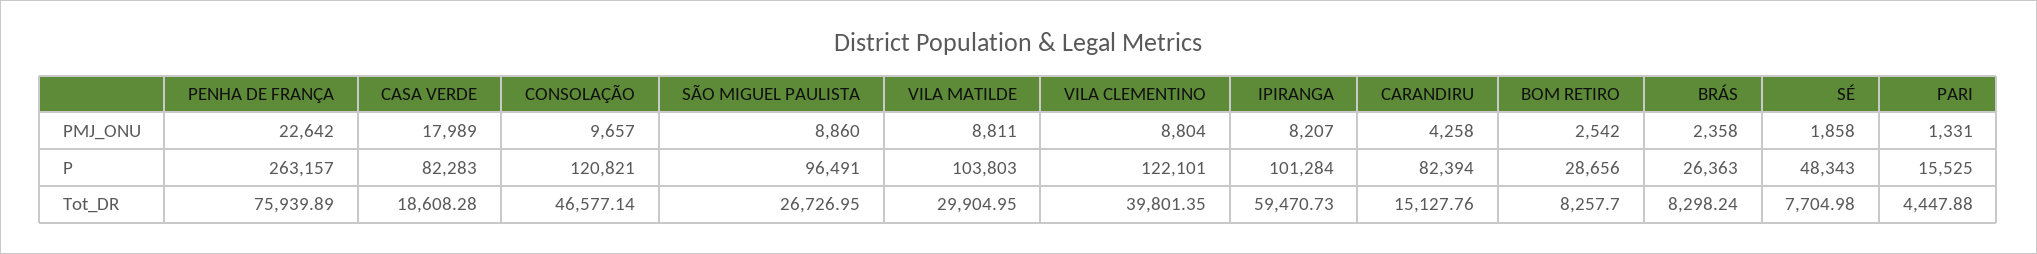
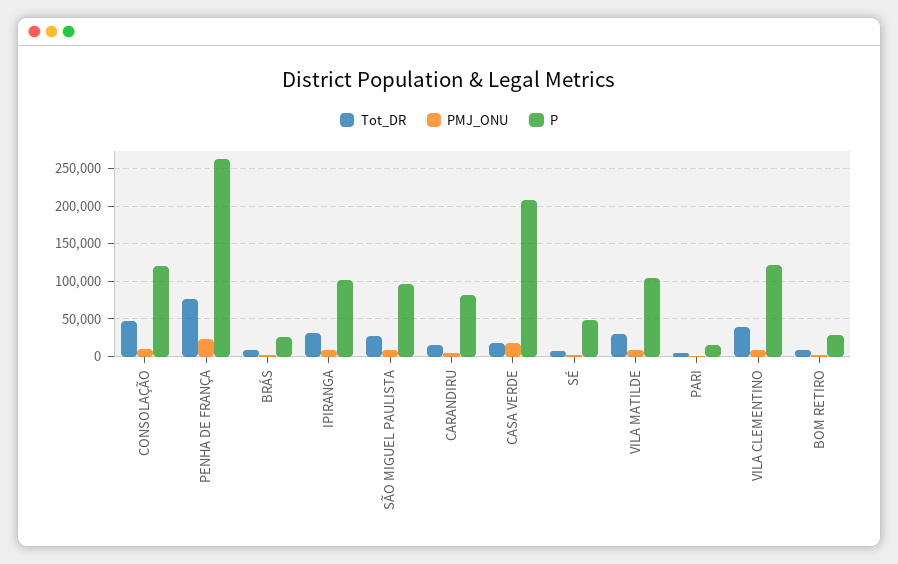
  {
    "PMJ_ONU": {
      "PENHA DE FRANÇA": 22642,
      "CASA VERDE": 17989,
      "CONSOLAÇÃO": 9657,
      "SÃO MIGUEL PAULISTA": 8860,
      "VILA MATILDE": 8811,
      "VILA CLEMENTINO": 8804,
      "IPIRANGA": 8207,
      "CARANDIRU": 4258,
      "BOM RETIRO": 2542,
      "BRÁS": 2358,
      "SÉ": 1858,
      "PARI": 1331
    },
    "P": {
      "PENHA DE FRANÇA": 263157,
-     "CASA VERDE": 82283,
+     "CASA VERDE": 210000,
      "CONSOLAÇÃO": 120821,
      "SÃO MIGUEL PAULISTA": 96491,
      "VILA MATILDE": 103803,
      "VILA CLEMENTINO": 122101,
      "IPIRANGA": 101284,
      "CARANDIRU": 82394,
      "BOM RETIRO": 28656,
      "BRÁS": 26363,
      "SÉ": 48343,
      "PARI": 15525
    },
    "Tot_DR": {
      "PENHA DE FRANÇA": 75939.89,
      "CASA VERDE": 18608.28,
      "CONSOLAÇÃO": 46577.14,
      "SÃO MIGUEL PAULISTA": 26726.95,
      "VILA MATILDE": 29904.95,
      "VILA CLEMENTINO": 39801.35,
-     "IPIRANGA": 59470.73,
+     "IPIRANGA": 30000,
      "CARANDIRU": 15127.76,
      "BOM RETIRO": 8257.7,
      "BRÁS": 8298.24,
      "SÉ": 7704.98,
      "PARI": 4447.88
    }
  }

